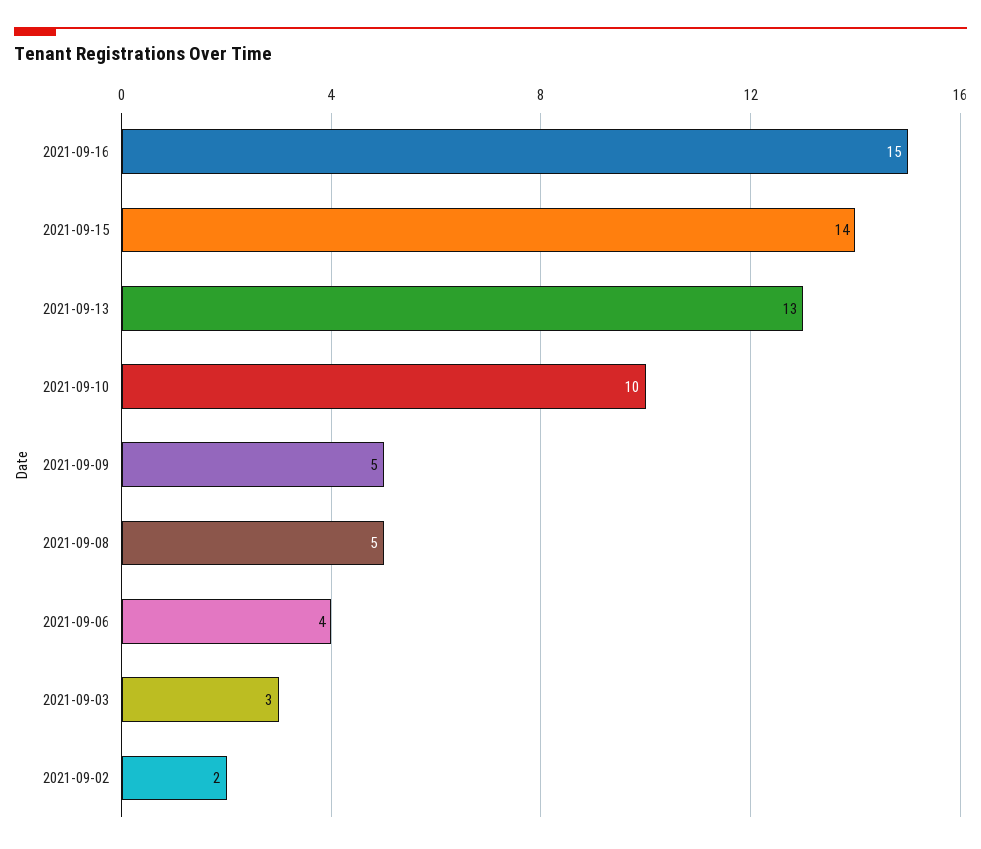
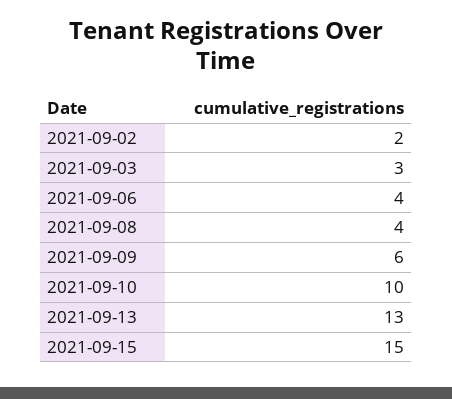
  {
-   "2021-09-16": 15,
-   "2021-09-15": 14,
+   "2021-09-15": 15,
    "2021-09-13": 13,
    "2021-09-10": 10,
-   "2021-09-09": 5,
+   "2021-09-09": 6,
-   "2021-09-08": 5,
+   "2021-09-08": 4,
    "2021-09-06": 4,
    "2021-09-03": 3,
    "2021-09-02": 2
  }

